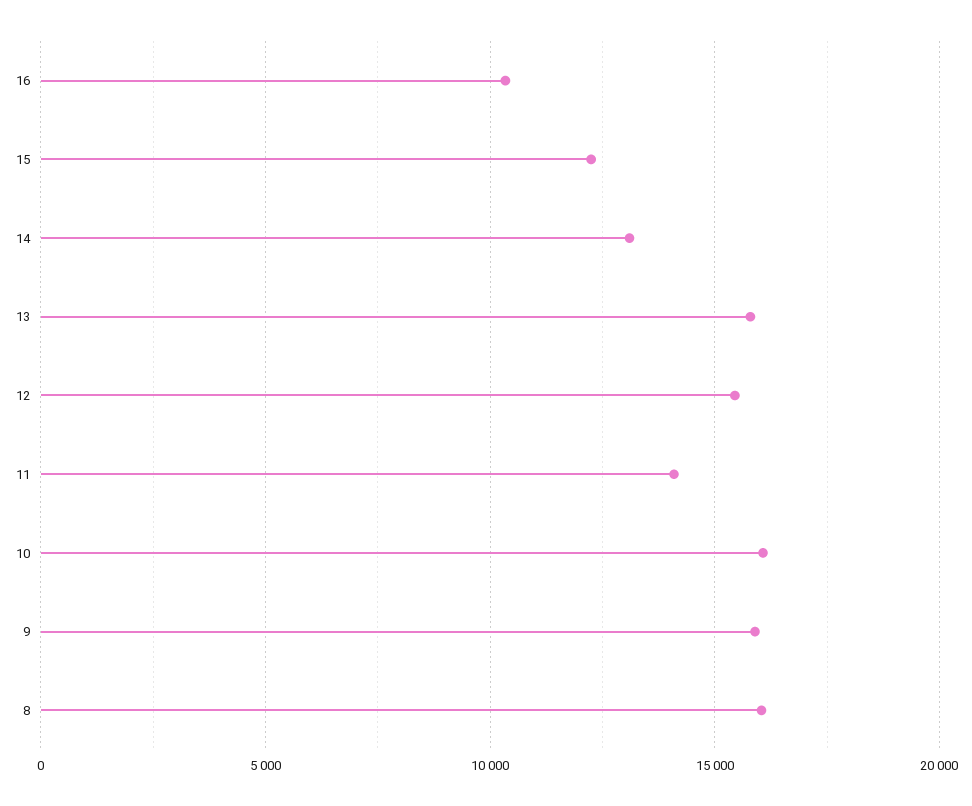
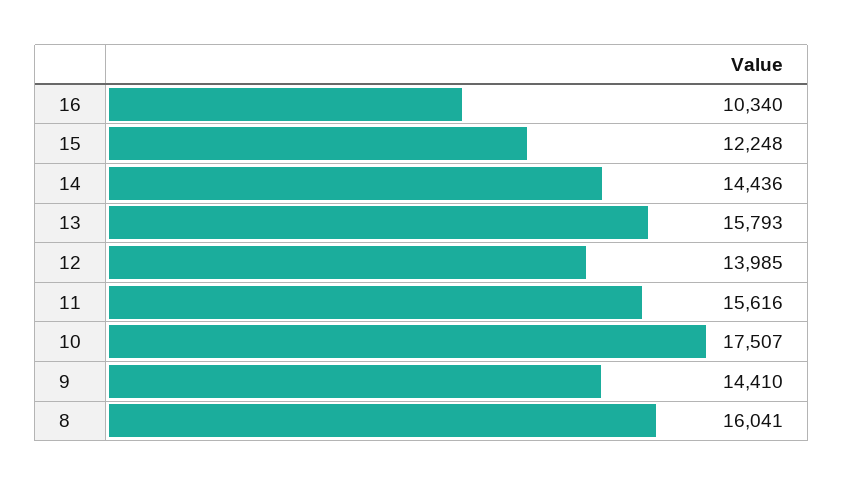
  {
    "16": 10340,
    "15": 12248,
-   "14": 13000,
+   "14": 14436,
    "13": 15793,
-   "12": 15500,
+   "12": 13985,
-   "11": 14000,
+   "11": 15616,
-   "10": 16000,
+   "10": 17507,
-   "9": 16000,
+   "9": 14410,
    "8": 16041
  }

